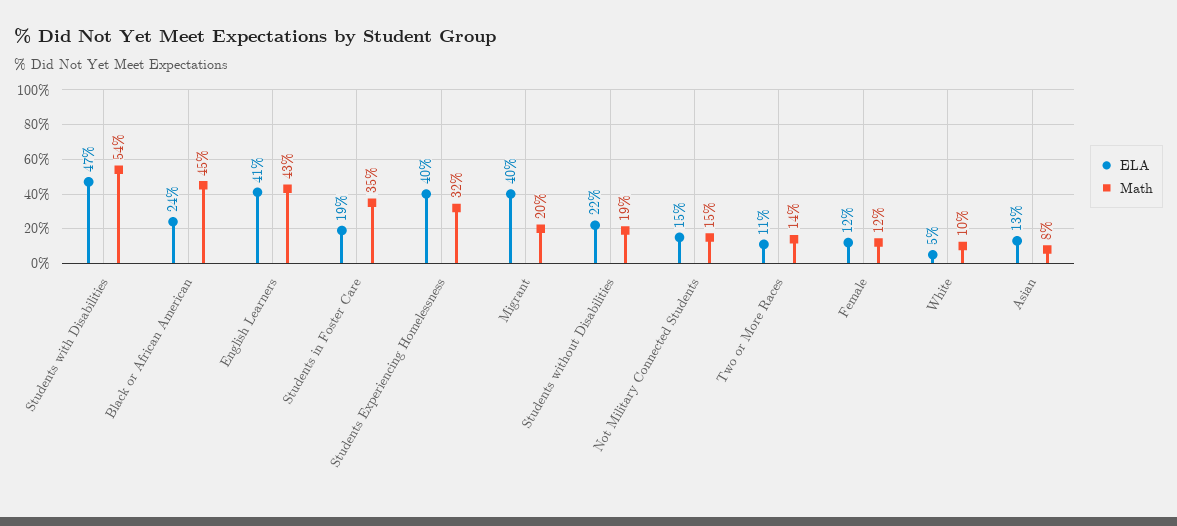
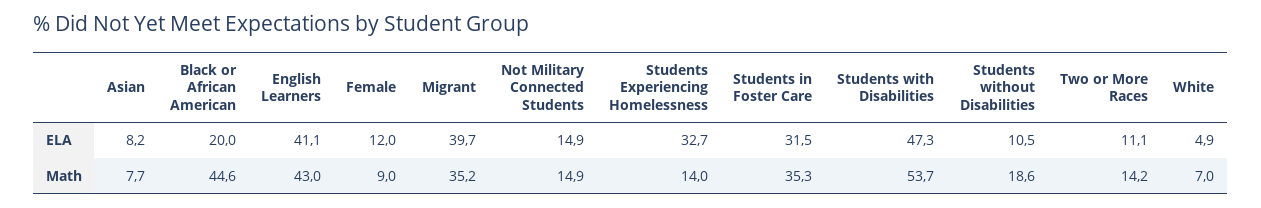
  {
    "ELA": {
      "Students with Disabilities": 47.3,
-     "Black or African American": 24,
+     "Black or African American": 20,
      "English Learners": 41.1,
-     "Students in Foster Care": 19,
+     "Students in Foster Care": 31.5,
-     "Students Experiencing Homelessness": 40,
+     "Students Experiencing Homelessness": 32.7,
      "Migrant": 39.7,
-     "Students without Disabilities": 22,
+     "Students without Disabilities": 10.5,
      "Not Military Connected Students": 14.9,
      "Two or More Races": 11.1,
      "Female": 12,
      "White": 4.9,
-     "Asian": 13
+     "Asian": 8.2
    },
    "Math": {
      "Students with Disabilities": 53.7,
      "Black or African American": 44.6,
      "English Learners": 43,
      "Students in Foster Care": 35.3,
-     "Students Experiencing Homelessness": 32,
+     "Students Experiencing Homelessness": 14,
-     "Migrant": 20,
+     "Migrant": 35.2,
      "Students without Disabilities": 18.6,
      "Not Military Connected Students": 14.9,
      "Two or More Races": 14.2,
-     "Female": 12,
+     "Female": 9,
-     "White": 10,
+     "White": 7,
      "Asian": 7.7
    }
  }

